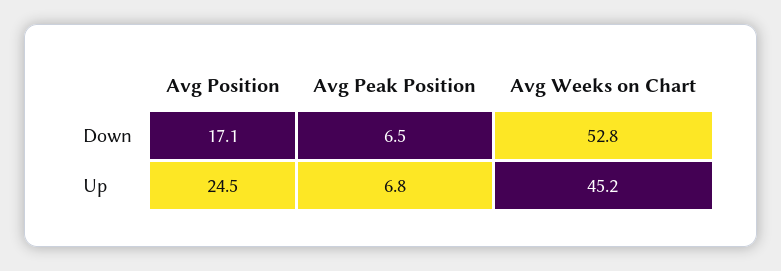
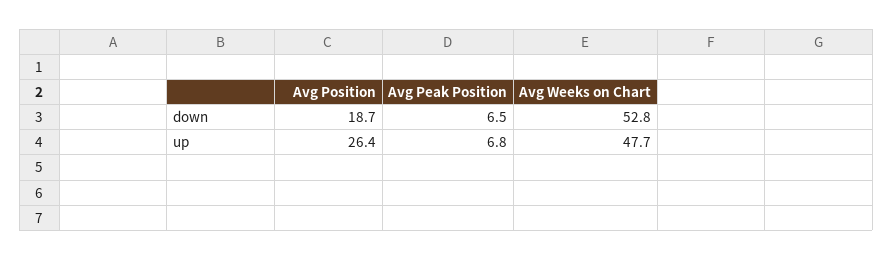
  {
    "Avg Position": {
-     "Down": 17.1,
+     "Down": 18.7,
-     "Up": 24.5
+     "Up": 26.4
    },
    "Avg Peak Position": {
      "Down": 6.5,
      "Up": 6.8
    },
    "Avg Weeks on Chart": {
      "Down": 52.8,
-     "Up": 45.2
+     "Up": 47.7
    }
  }

